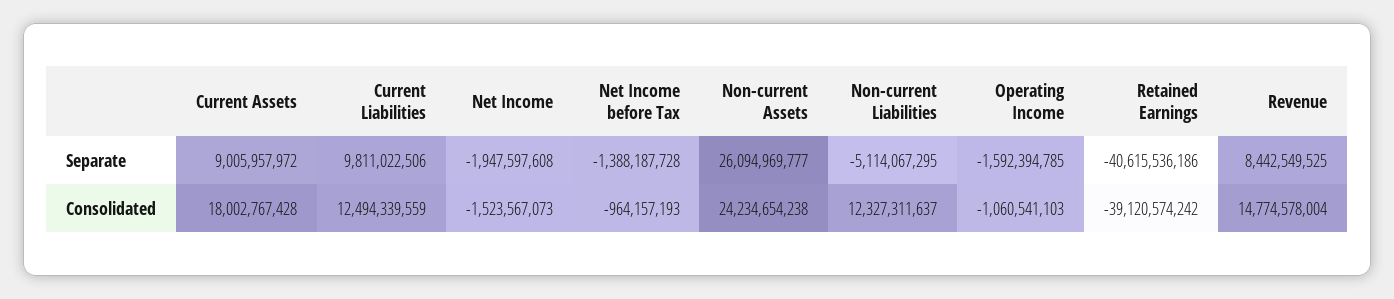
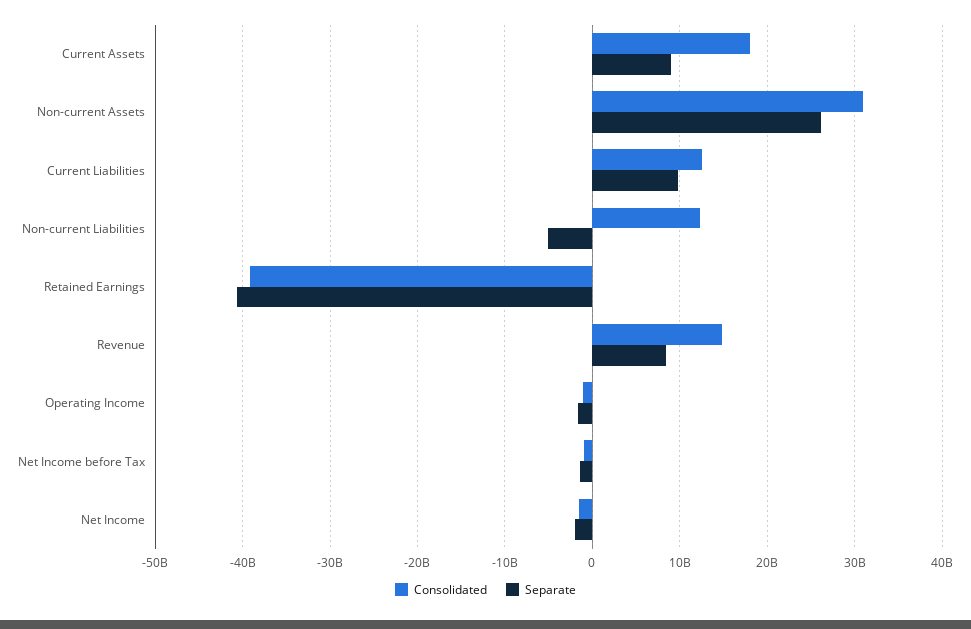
  {
    "Separate": {
      "Current Assets": 9005957972,
      "Current Liabilities": 9811022506,
      "Net Income": -1947597608,
      "Net Income before Tax": -1388187728,
      "Non-current Assets": 26094969777,
      "Non-current Liabilities": -5114067295,
      "Operating Income": -1592394785,
      "Retained Earnings": -40615536186,
      "Revenue": 8442549525
    },
    "Consolidated": {
      "Current Assets": 18002767428,
      "Current Liabilities": 12494339559,
      "Net Income": -1523567073,
      "Net Income before Tax": -964157193,
-     "Non-current Assets": 24234654238,
+     "Non-current Assets": 31000000000,
      "Non-current Liabilities": 12327311637,
      "Operating Income": -1060541103,
      "Retained Earnings": -39120574242,
      "Revenue": 14774578004
    }
  }

